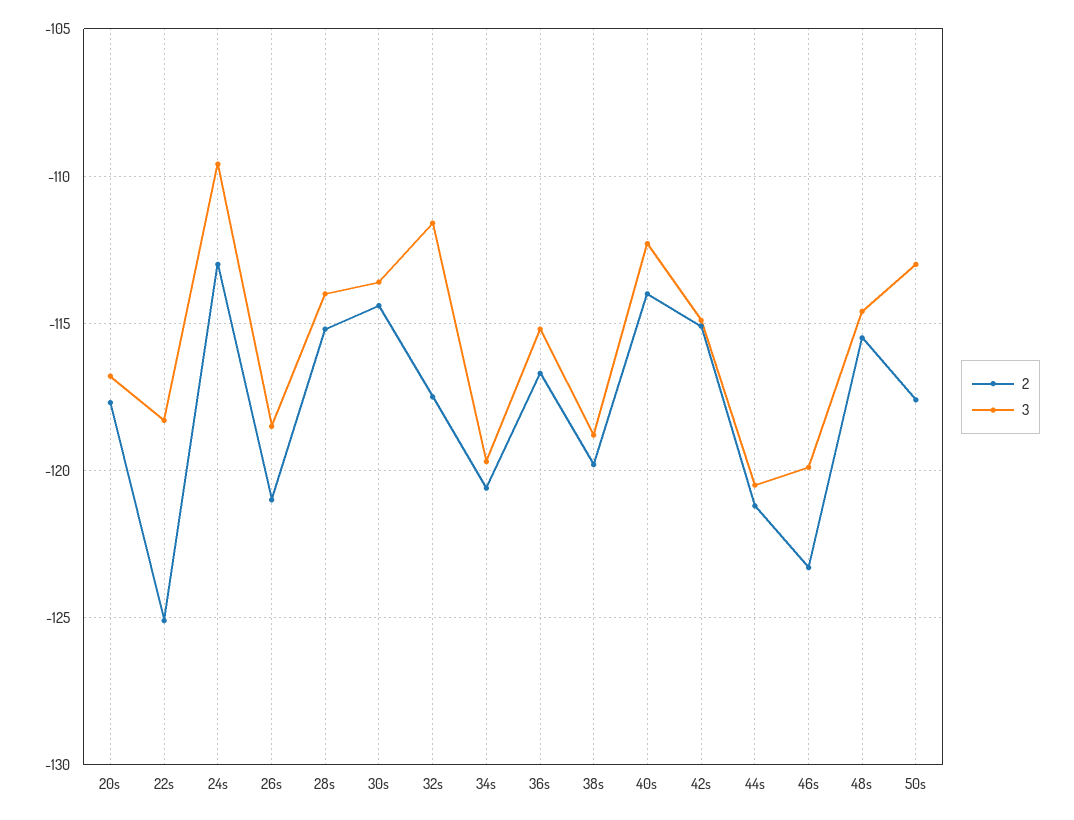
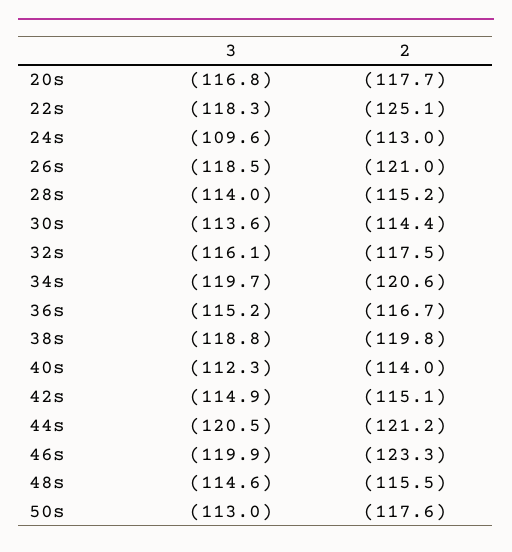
  {
    "2": {
      "20s": -117.7,
      "22s": -125.1,
      "24s": -113,
      "26s": -121,
      "28s": -115.2,
      "30s": -114.4,
      "32s": -117.5,
      "34s": -120.6,
      "36s": -116.7,
      "38s": -119.8,
      "40s": -114,
      "42s": -115.1,
      "44s": -121.2,
      "46s": -123.3,
      "48s": -115.5,
      "50s": -117.6
    },
    "3": {
      "20s": -116.8,
      "22s": -118.3,
      "24s": -109.6,
      "26s": -118.5,
      "28s": -114,
      "30s": -113.6,
-     "32s": -111.5,
+     "32s": -116.1,
      "34s": -119.7,
      "36s": -115.2,
      "38s": -118.8,
      "40s": -112.3,
      "42s": -114.9,
      "44s": -120.5,
      "46s": -119.9,
      "48s": -114.6,
      "50s": -113
    }
  }

